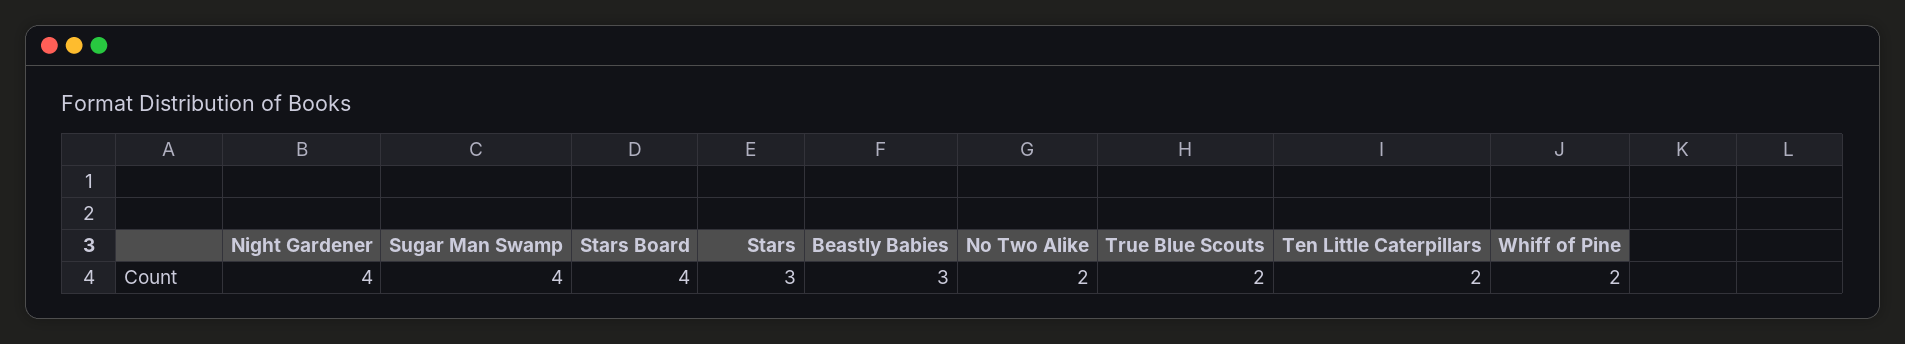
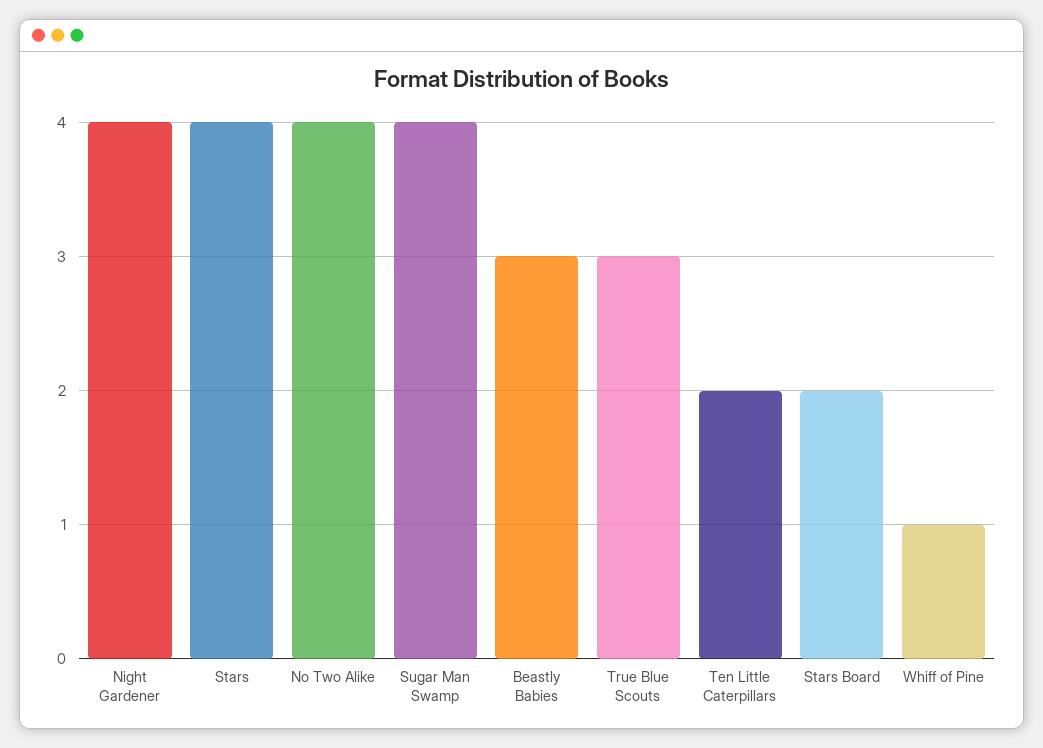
  {
    "Night Gardener": 4,
    "Sugar Man Swamp": 4,
-   "Stars Board": 4,
+   "Stars Board": 2,
-   "Stars": 3,
+   "Stars": 4,
    "Beastly Babies": 3,
-   "No Two Alike": 2,
+   "No Two Alike": 4,
-   "True Blue Scouts": 2,
+   "True Blue Scouts": 3,
    "Ten Little Caterpillars": 2,
-   "Whiff of Pine": 2
+   "Whiff of Pine": 1
  }

